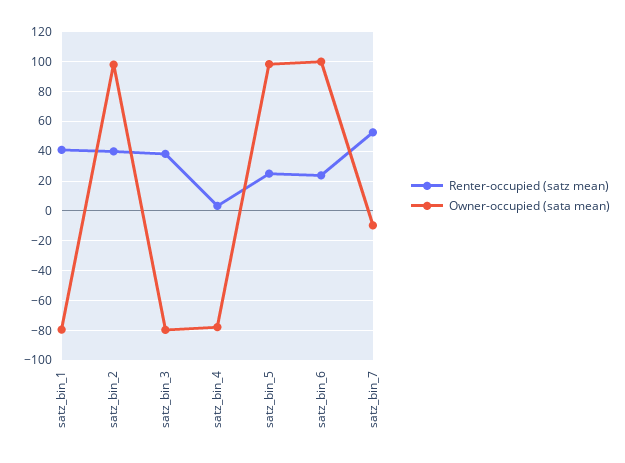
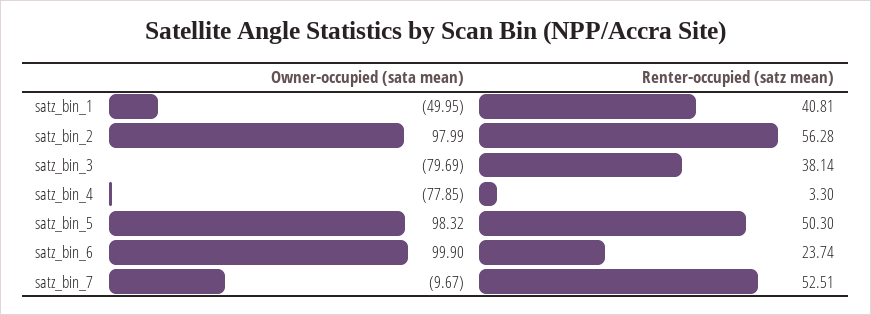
  {
    "Renter-occupied (satz mean)": {
      "satz_bin_1": 40.81,
-     "satz_bin_2": 40,
+     "satz_bin_2": 56.28,
      "satz_bin_3": 38.14,
      "satz_bin_4": 3.3,
-     "satz_bin_5": 25,
+     "satz_bin_5": 50.3,
      "satz_bin_6": 23.74,
      "satz_bin_7": 52.51
    },
    "Owner-occupied (sata mean)": {
-     "satz_bin_1": -80,
+     "satz_bin_1": -49.95,
      "satz_bin_2": 97.99,
      "satz_bin_3": -79.69,
      "satz_bin_4": -77.85,
      "satz_bin_5": 98.32,
      "satz_bin_6": 99.9,
      "satz_bin_7": -9.67
    }
  }

